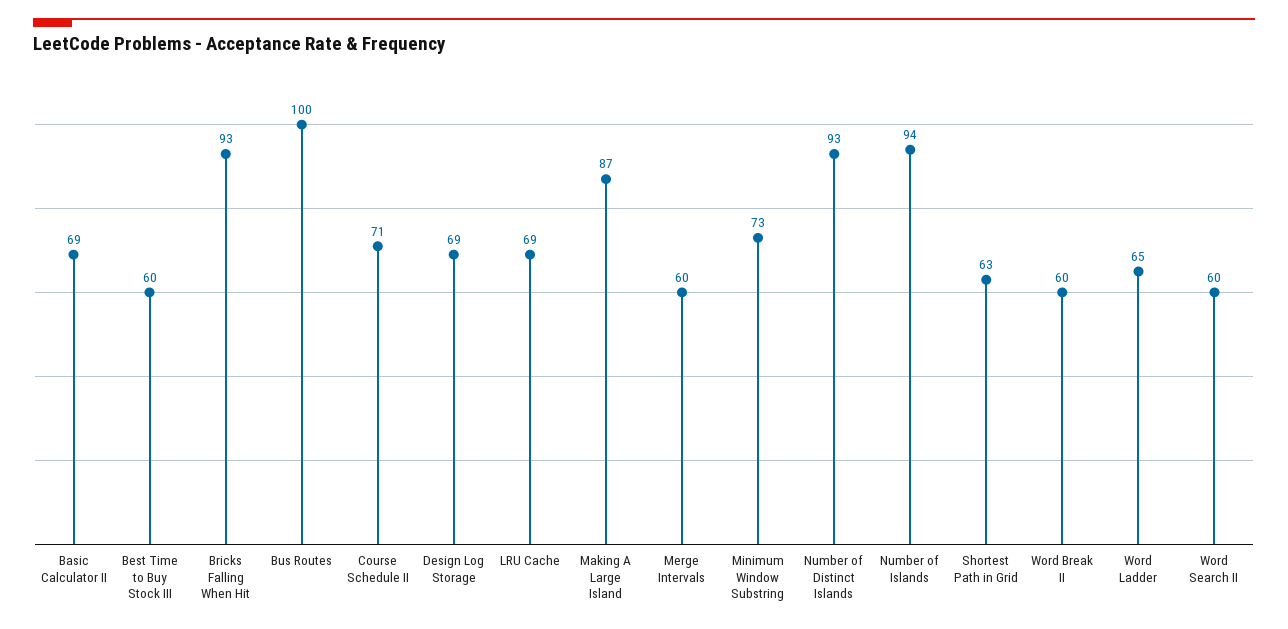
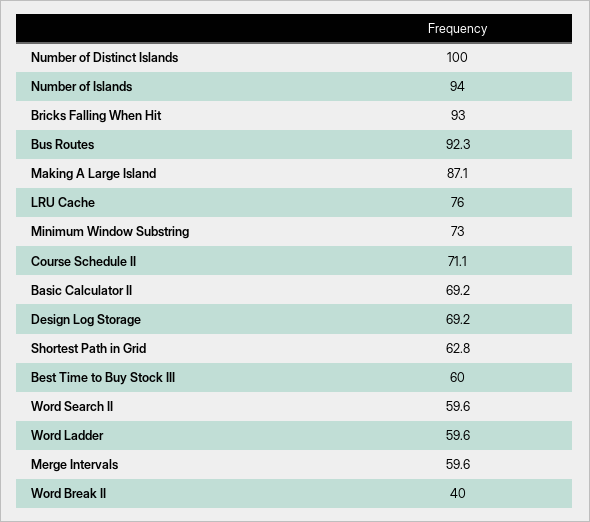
  {
    "Basic Calculator II": 69.2,
    "Best Time to Buy Stock III": 60,
    "Bricks Falling When Hit": 93,
-   "Bus Routes": 100,
+   "Bus Routes": 92.3,
    "Course Schedule II": 71.1,
    "Design Log Storage": 69.2,
-   "LRU Cache": 69,
+   "LRU Cache": 76,
    "Making A Large Island": 87.1,
    "Merge Intervals": 59.6,
    "Minimum Window Substring": 73,
-   "Number of Distinct Islands": 93,
+   "Number of Distinct Islands": 100,
    "Number of Islands": 94,
    "Shortest Path in Grid": 62.8,
-   "Word Break II": 60,
+   "Word Break II": 40,
-   "Word Ladder": 65,
+   "Word Ladder": 59.6,
    "Word Search II": 59.6
  }

